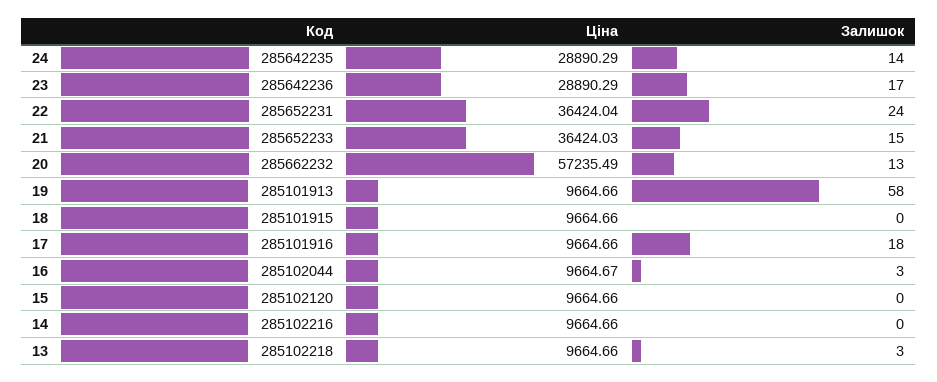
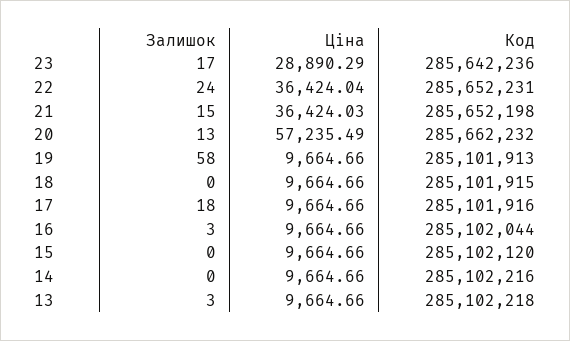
  {
    "Код": {
-     "24": 285642235,
      "23": 285642236,
      "22": 285652231,
-     "21": 285652233,
+     "21": 285652198,
      "20": 285662232,
      "19": 285101913,
      "18": 285101915,
      "17": 285101916,
      "16": 285102044,
      "15": 285102120,
      "14": 285102216,
      "13": 285102218
    },
    "Ціна": {
-     "24": 28890.29,
      "23": 28890.29,
      "22": 36424.04,
      "21": 36424.03,
      "20": 57235.49,
      "19": 9664.66,
      "18": 9664.66,
      "17": 9664.66,
-     "16": 9664.67,
+     "16": 9664.66,
      "15": 9664.66,
      "14": 9664.66,
      "13": 9664.66
    },
    "Залишок": {
-     "24": 14,
      "23": 17,
      "22": 24,
      "21": 15,
      "20": 13,
      "19": 58,
      "18": 0,
      "17": 18,
      "16": 3,
      "15": 0,
      "14": 0,
      "13": 3
    }
  }

